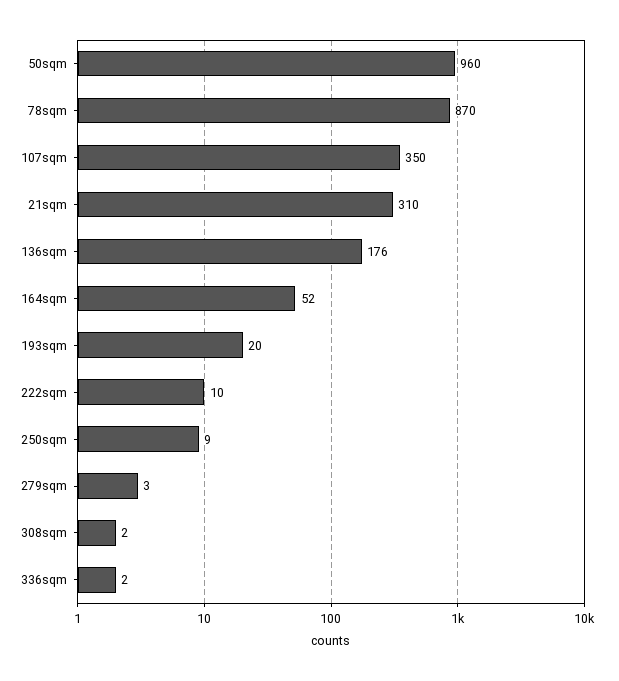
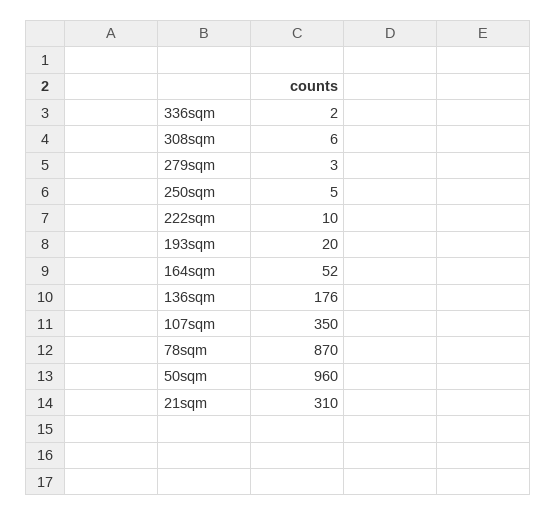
  {
    "50sqm": 960,
    "78sqm": 870,
    "107sqm": 350,
    "21sqm": 310,
    "136sqm": 176,
    "164sqm": 52,
    "193sqm": 20,
    "222sqm": 10,
-   "250sqm": 9,
+   "250sqm": 5,
    "279sqm": 3,
-   "308sqm": 2,
+   "308sqm": 6,
    "336sqm": 2
  }

